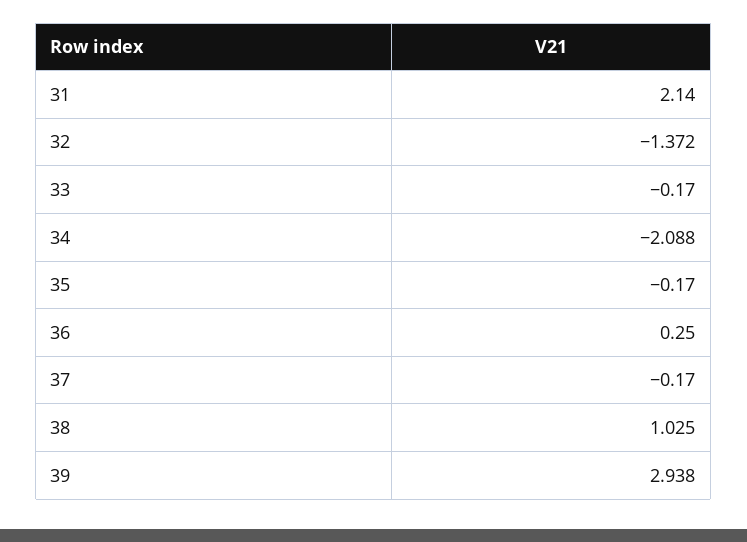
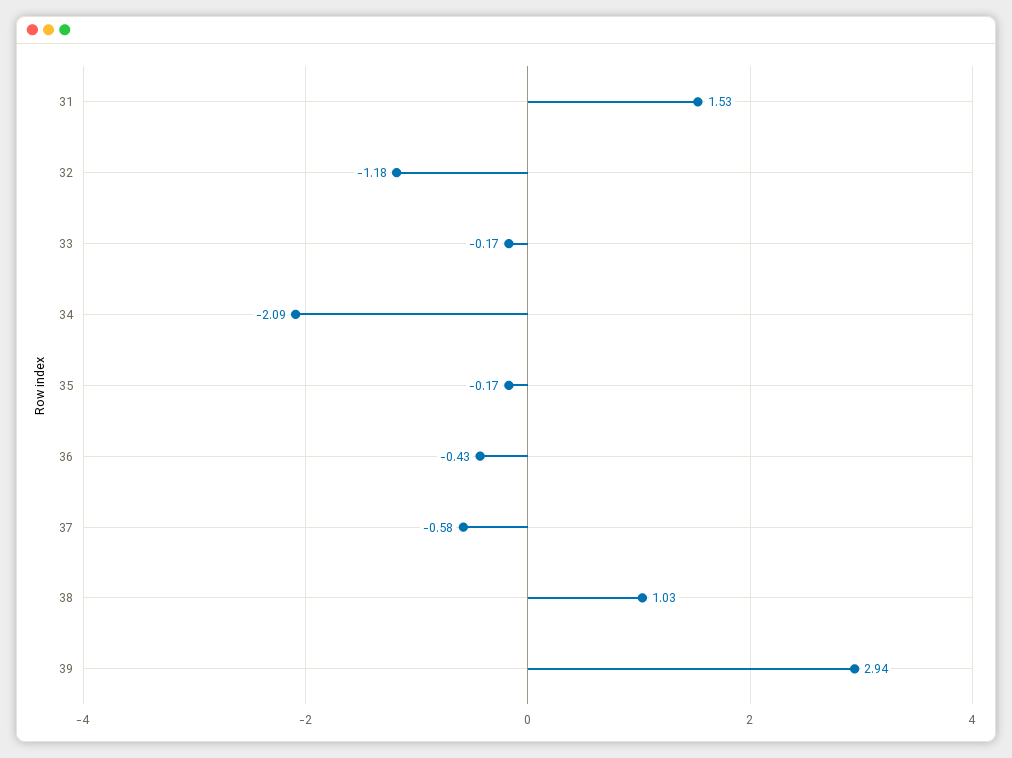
  {
-   "31": 2.14,
+   "31": 1.53,
-   "32": -1.372,
+   "32": -1.18,
    "33": -0.17,
    "34": -2.088,
    "35": -0.17,
-   "36": 0.25,
+   "36": -0.43,
-   "37": -0.17,
+   "37": -0.58,
    "38": 1.025,
    "39": 2.938
  }

